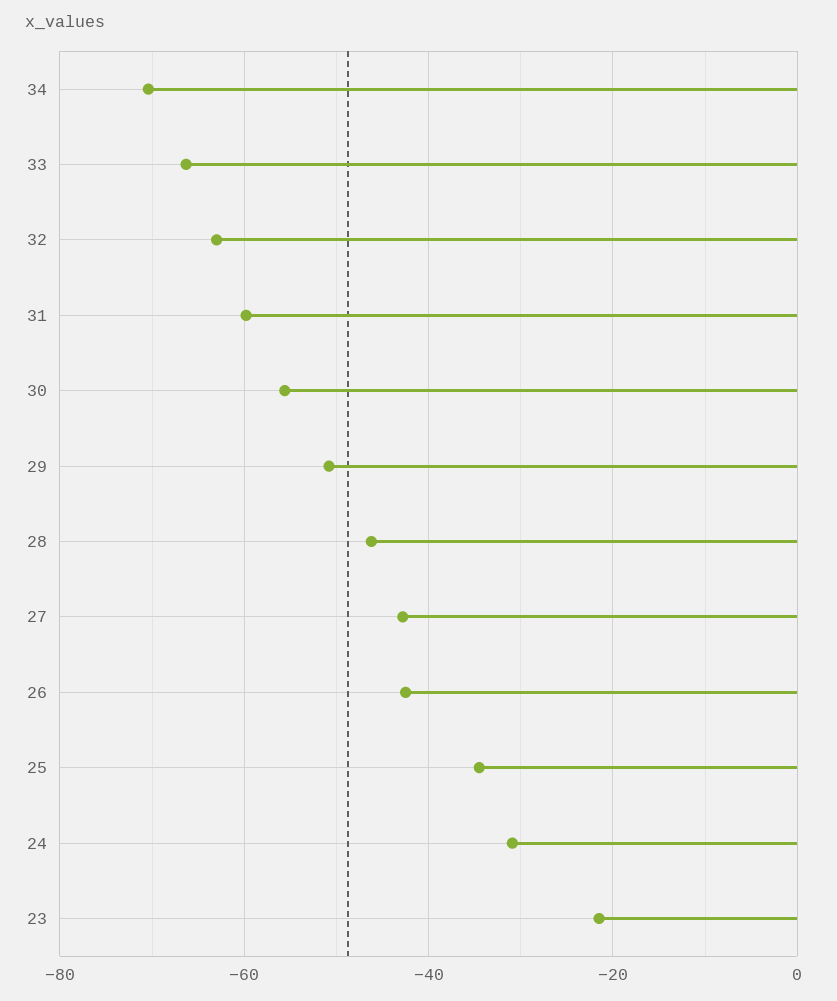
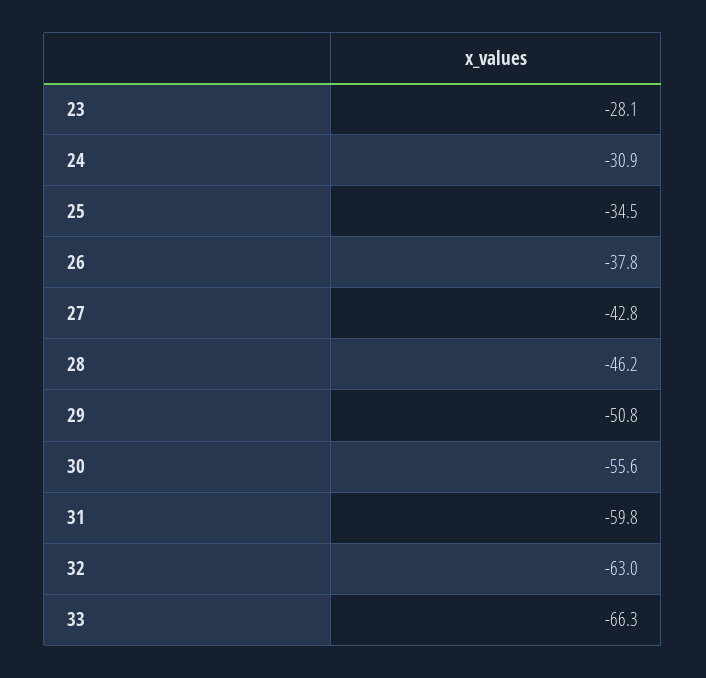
  {
-   "34": -70,
    "33": -66.3,
    "32": -63,
    "31": -59.8,
    "30": -55.6,
    "29": -50.8,
    "28": -46.2,
    "27": -42.8,
-   "26": -42,
+   "26": -37.8,
    "25": -34.5,
    "24": -30.9,
-   "23": -22
+   "23": -28.1
  }

